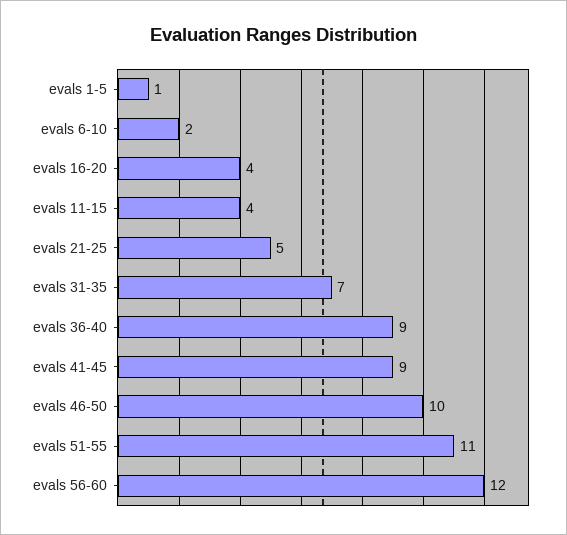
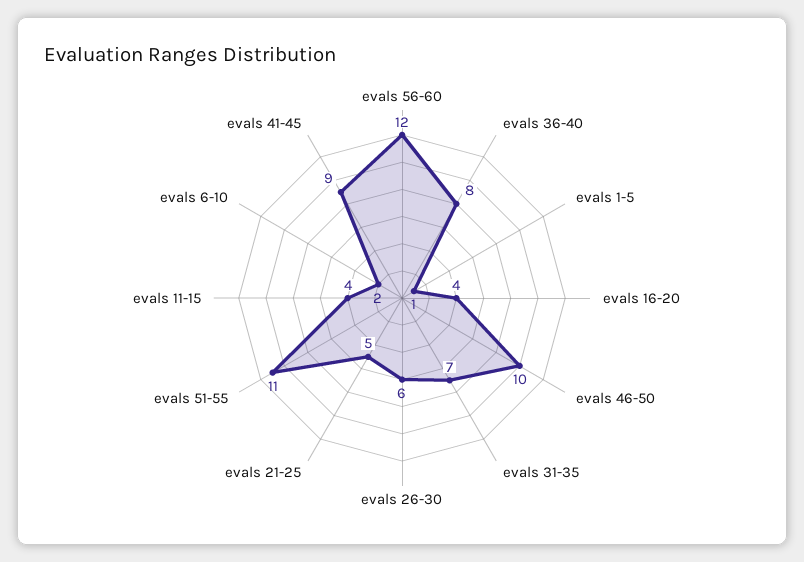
  {
    "evals 1-5": 1,
    "evals 6-10": 2,
    "evals 16-20": 4,
    "evals 11-15": 4,
    "evals 21-25": 5,
    "evals 31-35": 7,
-   "evals 36-40": 9,
+   "evals 36-40": 8,
    "evals 41-45": 9,
    "evals 46-50": 10,
    "evals 51-55": 11,
-   "evals 56-60": 12
+   "evals 56-60": 12,
+   "evals 26-30": 6
  }

